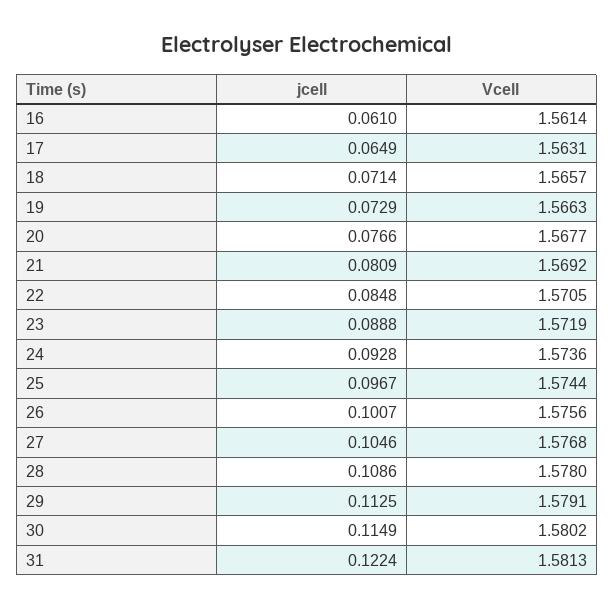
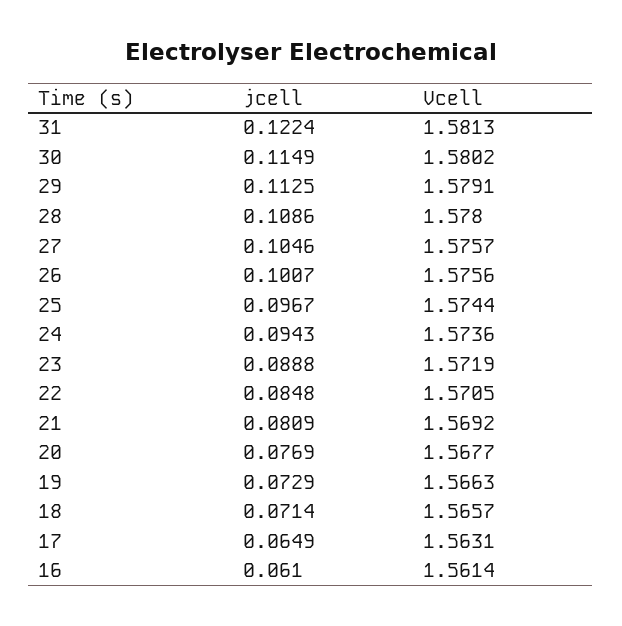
  {
    "jcell": {
      "16": 0.061,
      "17": 0.0649,
      "18": 0.0714,
      "19": 0.0729,
-     "20": 0.0766,
+     "20": 0.0769,
      "21": 0.0809,
      "22": 0.0848,
      "23": 0.0888,
-     "24": 0.0928,
+     "24": 0.0943,
      "25": 0.0967,
      "26": 0.1007,
      "27": 0.1046,
      "28": 0.1086,
      "29": 0.1125,
      "30": 0.1149,
      "31": 0.1224
    },
    "Vcell": {
      "16": 1.5614,
      "17": 1.5631,
      "18": 1.5657,
      "19": 1.5663,
      "20": 1.5677,
      "21": 1.5692,
      "22": 1.5705,
      "23": 1.5719,
      "24": 1.5736,
      "25": 1.5744,
      "26": 1.5756,
-     "27": 1.5768,
+     "27": 1.5757,
      "28": 1.578,
      "29": 1.5791,
      "30": 1.5802,
      "31": 1.5813
    }
  }

